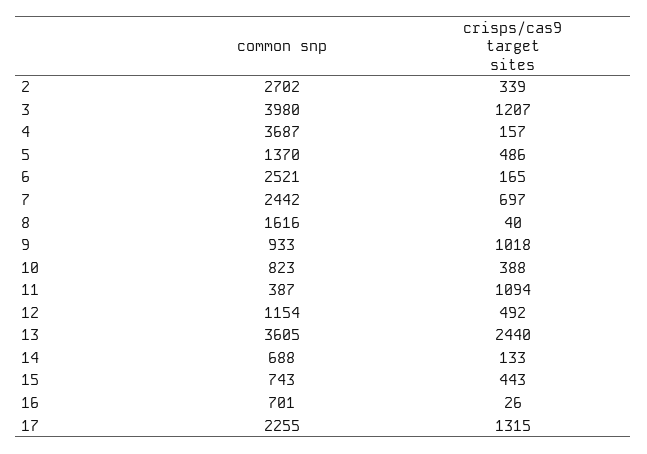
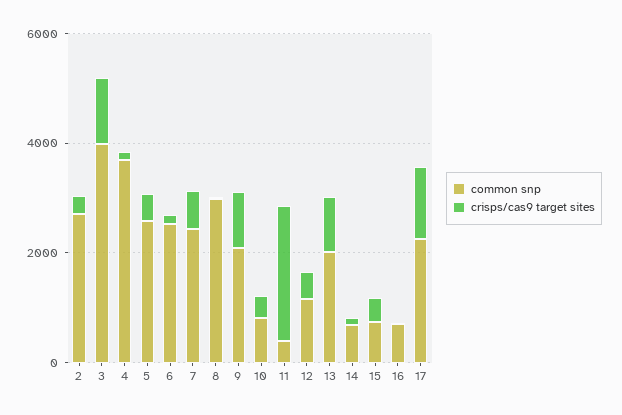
  {
    "common snp": {
      "2": 2702,
      "3": 3980,
      "4": 3687,
-     "5": 1370,
+     "5": 2500,
      "6": 2521,
      "7": 2442,
-     "8": 1616,
+     "8": 3000,
-     "9": 933,
+     "9": 2000,
      "10": 823,
      "11": 387,
      "12": 1154,
-     "13": 3605,
+     "13": 2000,
      "14": 688,
      "15": 743,
      "16": 701,
      "17": 2255
    },
    "crisps/cas9 target sites": {
      "2": 339,
      "3": 1207,
      "4": 157,
      "5": 486,
      "6": 165,
      "7": 697,
      "8": 40,
      "9": 1018,
      "10": 388,
-     "11": 1094,
+     "11": 2500,
      "12": 492,
-     "13": 2440,
+     "13": 1000,
      "14": 133,
      "15": 443,
      "16": 26,
      "17": 1315
    }
  }

